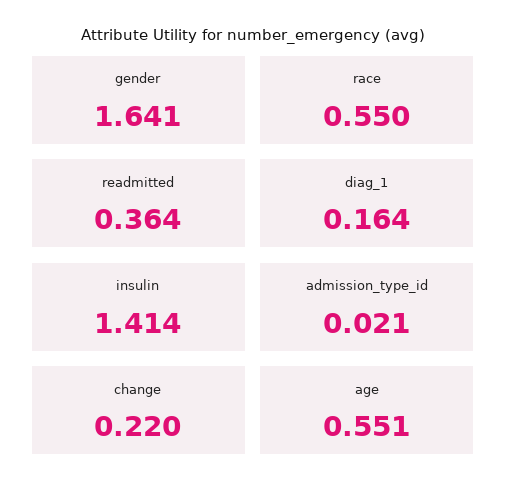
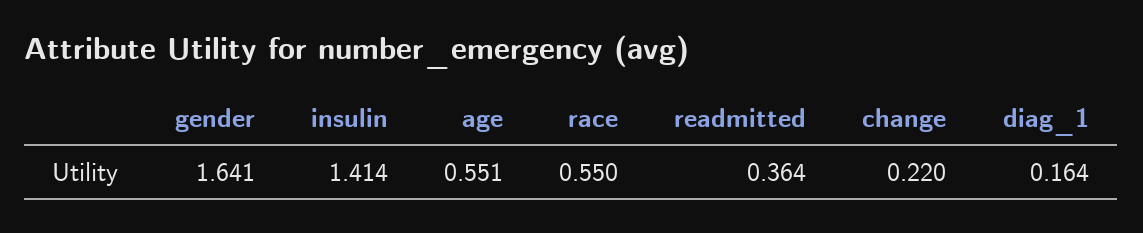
  {
    "gender": 1.641,
    "race": 0.55,
    "readmitted": 0.364,
    "diag_1": 0.164,
    "insulin": 1.414,
-   "admission_type_id": 0.021,
    "change": 0.22,
    "age": 0.551
  }

